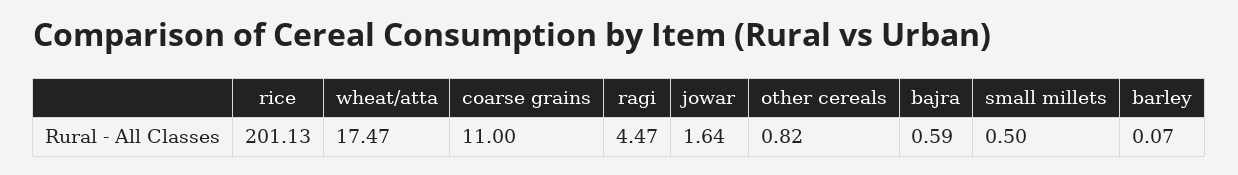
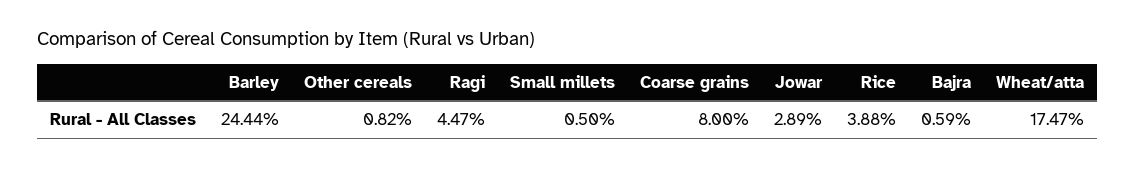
  {
-   "rice": 201.13,
+   "rice": 3.88,
    "wheat/atta": 17.47,
-   "coarse grains": 11,
+   "coarse grains": 8,
    "ragi": 4.47,
-   "jowar": 1.64,
+   "jowar": 2.89,
    "other cereals": 0.82,
    "bajra": 0.59,
    "small millets": 0.5,
-   "barley": 0.07
+   "barley": 24.44
  }

